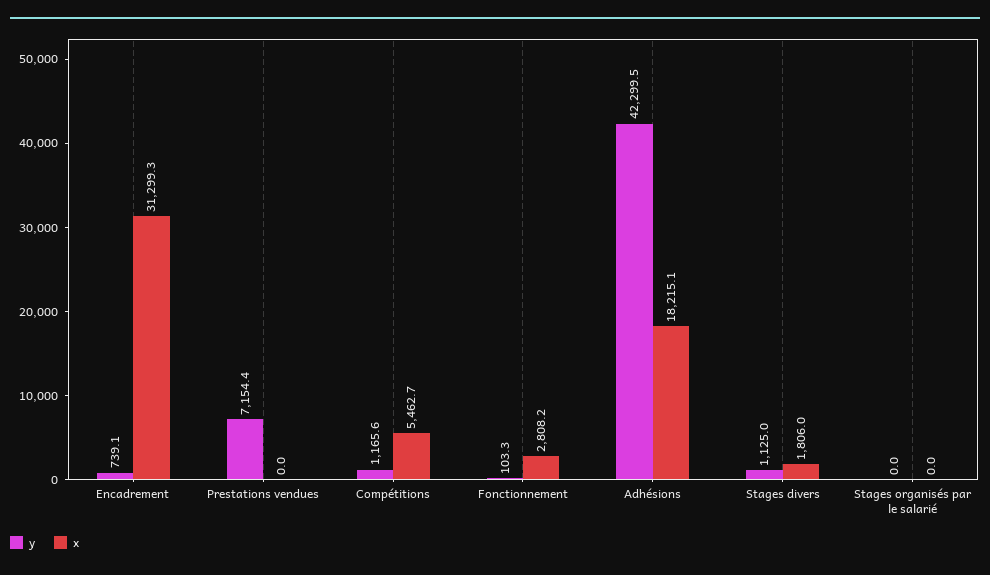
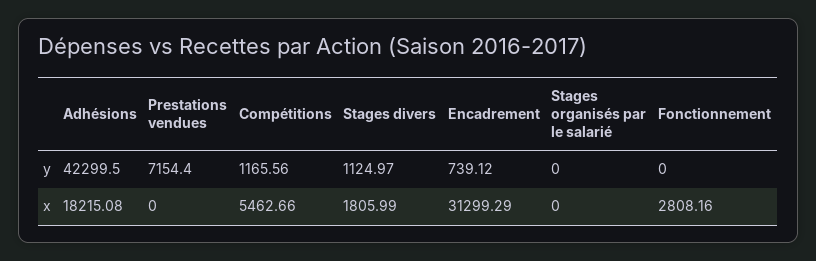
  {
    "y": {
      "Encadrement": 739.12,
      "Prestations vendues": 7154.4,
      "Compétitions": 1165.56,
-     "Fonctionnement": 103.3,
+     "Fonctionnement": 0,
      "Adhésions": 42299.5,
      "Stages divers": 1124.97,
      "Stages organisés par le salarié": 0
    },
    "x": {
      "Encadrement": 31299.29,
      "Prestations vendues": 0,
      "Compétitions": 5462.66,
      "Fonctionnement": 2808.16,
      "Adhésions": 18215.08,
      "Stages divers": 1805.99,
      "Stages organisés par le salarié": 0
    }
  }

